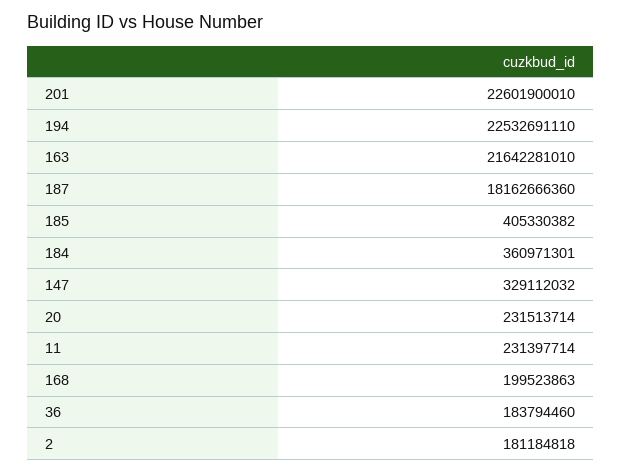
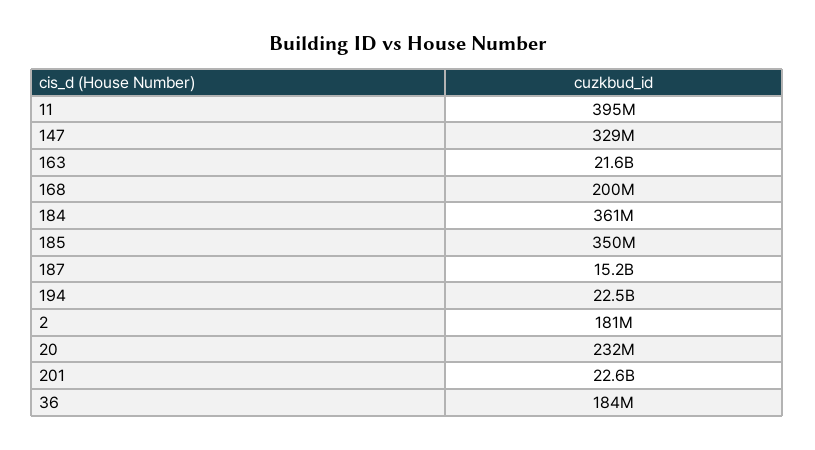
  {
    "201": 22601900010,
    "194": 22532691110,
    "163": 21642281010,
-   "187": 18162666360,
+   "187": 15200000000,
-   "185": 405330382,
+   "185": 350000000,
    "184": 360971301,
    "147": 329112032,
    "20": 231513714,
-   "11": 231397714,
+   "11": 395000000,
    "168": 199523863,
    "36": 183794460,
    "2": 181184818
  }

